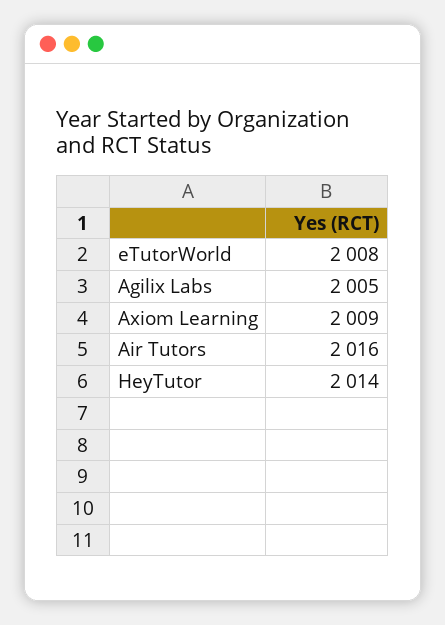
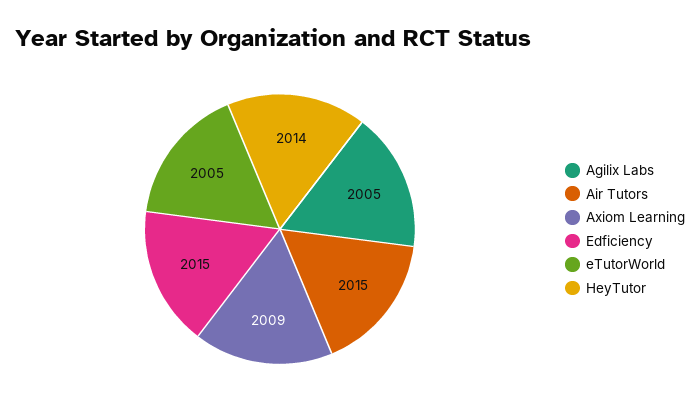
  {
-   "eTutorWorld": 2008,
+   "eTutorWorld": 2005,
    "Agilix Labs": 2005,
    "Axiom Learning": 2009,
-   "Air Tutors": 2016,
+   "Air Tutors": 2015,
-   "HeyTutor": 2014
+   "HeyTutor": 2014,
+   "Edficiency": 2015
  }

